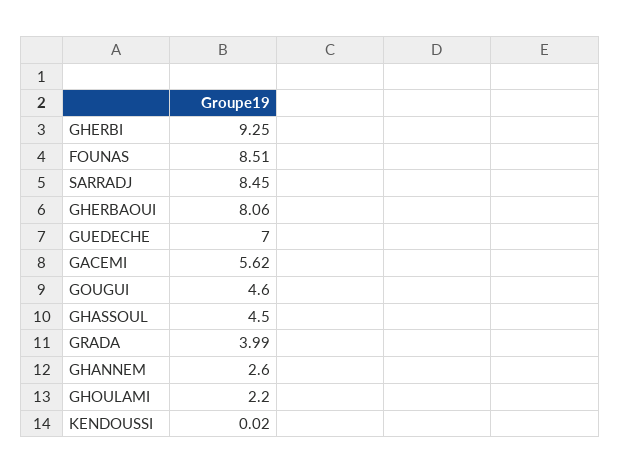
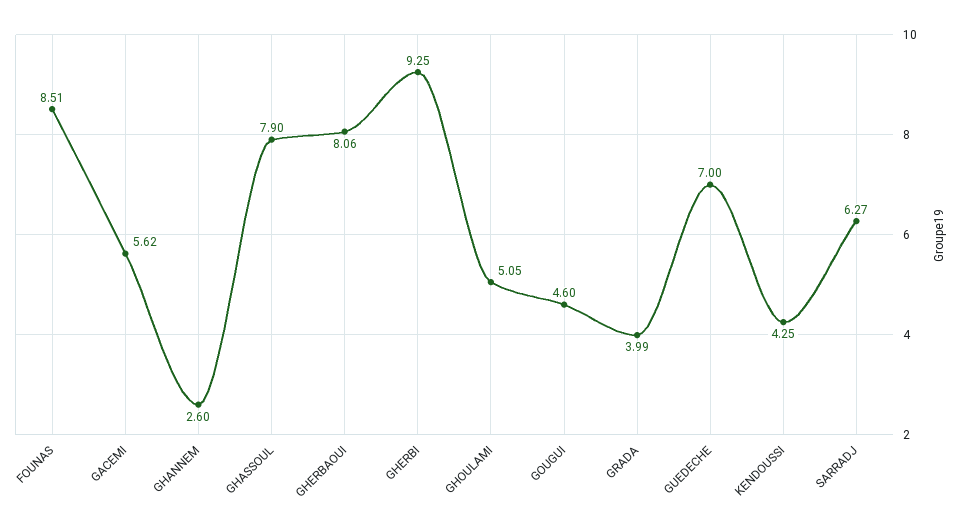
  {
    "GHERBI": 9.25,
    "FOUNAS": 8.51,
-   "SARRADJ": 8.45,
+   "SARRADJ": 6.27,
    "GHERBAOUI": 8.06,
    "GUEDECHE": 7,
    "GACEMI": 5.62,
    "GOUGUI": 4.6,
-   "GHASSOUL": 4.5,
+   "GHASSOUL": 7.9,
    "GRADA": 3.99,
    "GHANNEM": 2.6,
-   "GHOULAMI": 2.2,
+   "GHOULAMI": 5.05,
-   "KENDOUSSI": 0.02
+   "KENDOUSSI": 4.25
  }

